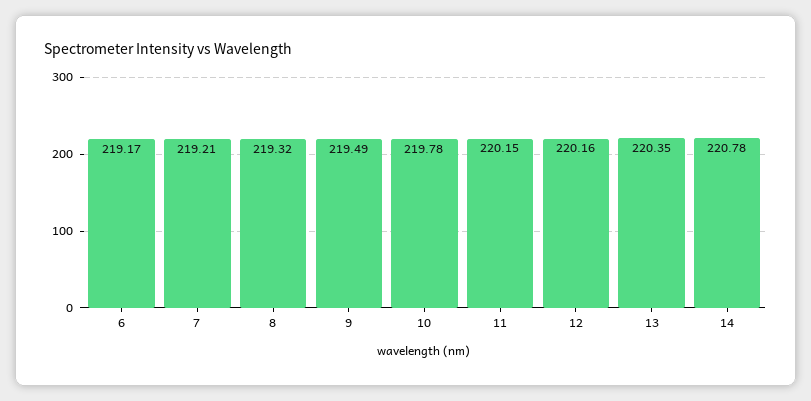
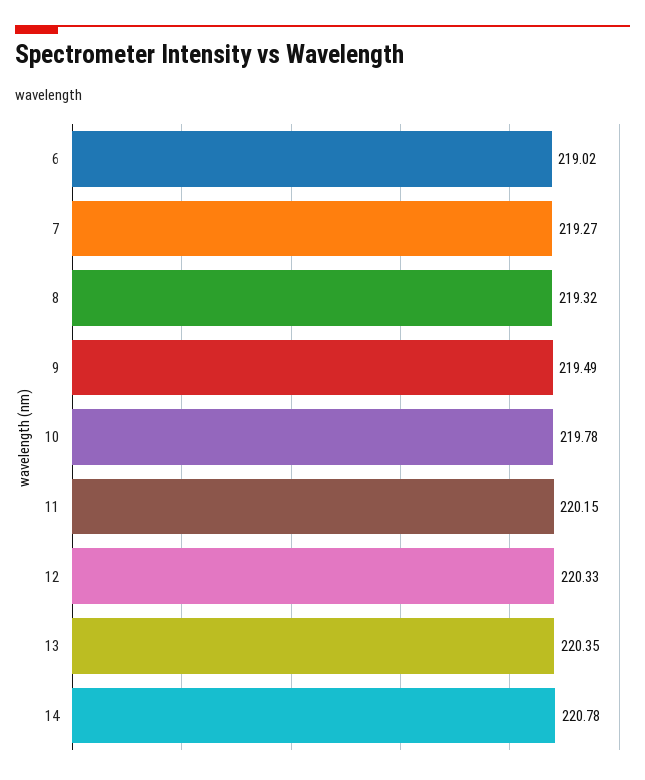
  {
-   "6": 219.17,
+   "6": 219.02,
-   "7": 219.21,
+   "7": 219.27,
    "8": 219.32,
    "9": 219.49,
    "10": 219.78,
    "11": 220.15,
-   "12": 220.16,
+   "12": 220.33,
    "13": 220.35,
    "14": 220.78
  }

